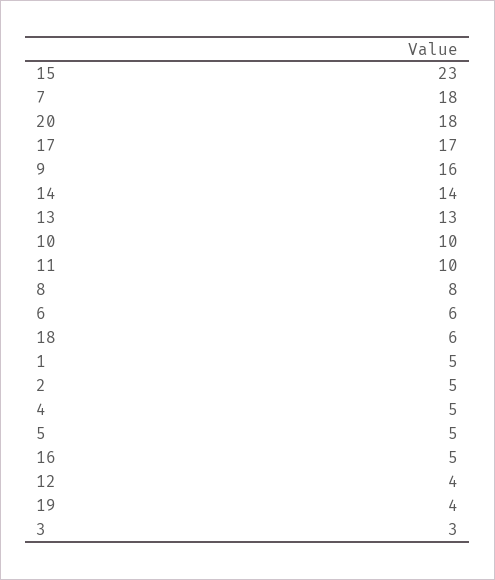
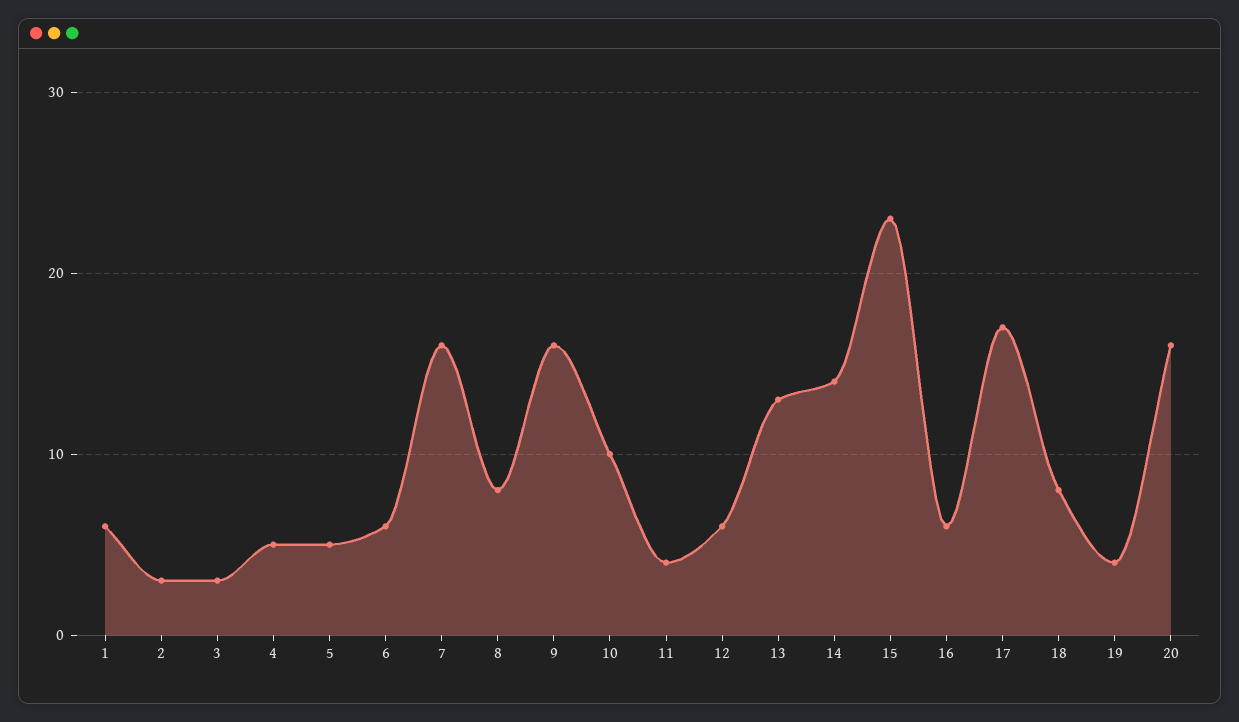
  {
    "15": 23,
-   "7": 18,
+   "7": 16,
-   "20": 18,
+   "20": 16,
    "17": 17,
    "9": 16,
    "14": 14,
    "13": 13,
    "10": 10,
-   "11": 10,
+   "11": 4,
    "8": 8,
    "6": 6,
-   "18": 6,
+   "18": 8,
-   "1": 5,
+   "1": 6,
-   "2": 5,
+   "2": 3,
    "4": 5,
    "5": 5,
-   "16": 5,
+   "16": 6,
-   "12": 4,
+   "12": 6,
    "19": 4,
    "3": 3
  }

